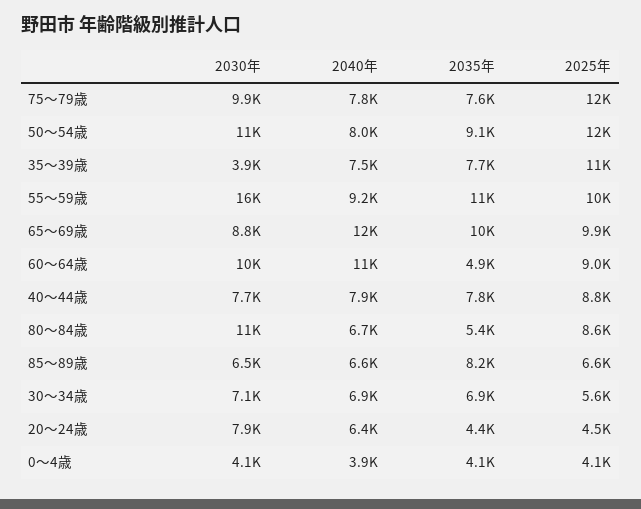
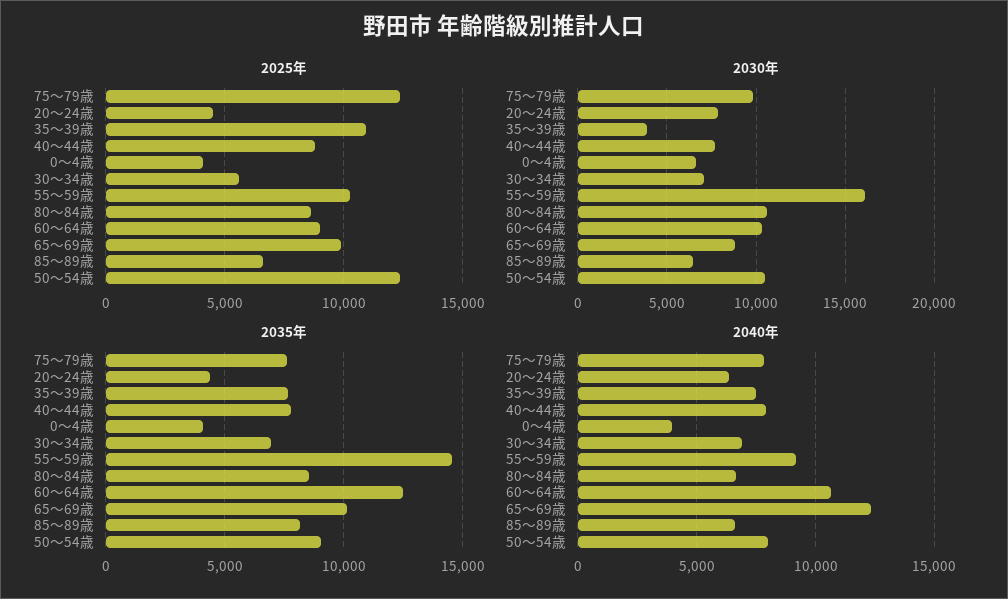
  {
    "2030年": {
      "75～79歳": 9900,
      "50～54歳": 11000,
      "35～39歳": 3900,
      "55～59歳": 16000,
      "65～69歳": 8800,
      "60～64歳": 10000,
      "40～44歳": 7700,
      "80～84歳": 11000,
      "85～89歳": 6500,
      "30～34歳": 7100,
      "20～24歳": 7900,
-     "0～4歳": 4100
+     "0～4歳": 6500
    },
    "2040年": {
      "75～79歳": 7800,
      "50～54歳": 8000,
      "35～39歳": 7500,
      "55～59歳": 9200,
      "65～69歳": 12000,
      "60～64歳": 11000,
      "40～44歳": 7900,
      "80～84歳": 6700,
      "85～89歳": 6600,
      "30～34歳": 6900,
      "20～24歳": 6400,
      "0～4歳": 3900
    },
    "2035年": {
      "75～79歳": 7600,
      "50～54歳": 9100,
      "35～39歳": 7700,
-     "55～59歳": 11000,
+     "55～59歳": 14500,
      "65～69歳": 10000,
-     "60～64歳": 4900,
+     "60～64歳": 12500,
      "40～44歳": 7800,
-     "80～84歳": 5400,
+     "80～84歳": 8500,
      "85～89歳": 8200,
      "30～34歳": 6900,
      "20～24歳": 4400,
      "0～4歳": 4100
    },
    "2025年": {
      "75～79歳": 12000,
      "50～54歳": 12000,
      "35～39歳": 11000,
      "55～59歳": 10000,
      "65～69歳": 9900,
      "60～64歳": 9000,
      "40～44歳": 8800,
      "80～84歳": 8600,
      "85～89歳": 6600,
      "30～34歳": 5600,
      "20～24歳": 4500,
      "0～4歳": 4100
    }
  }

